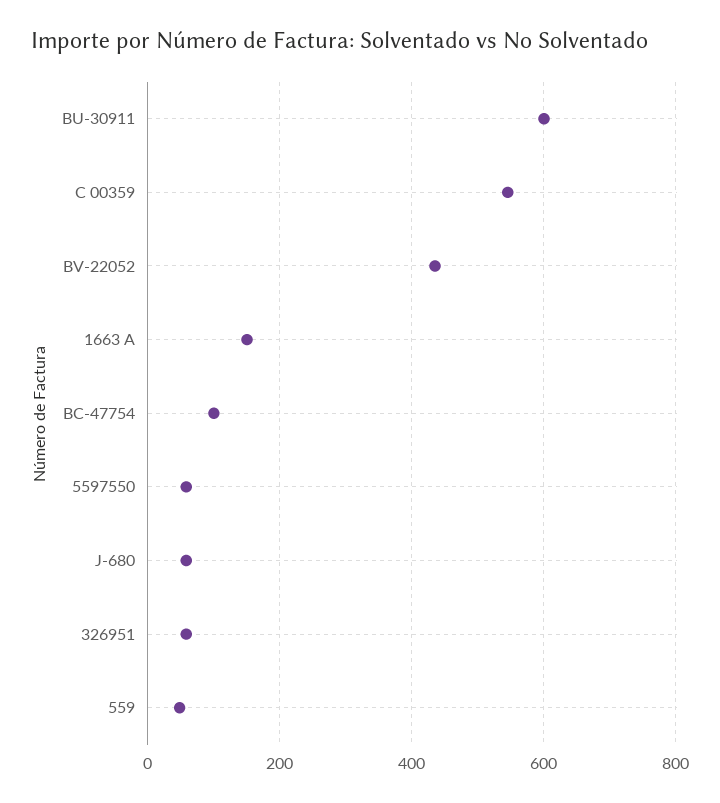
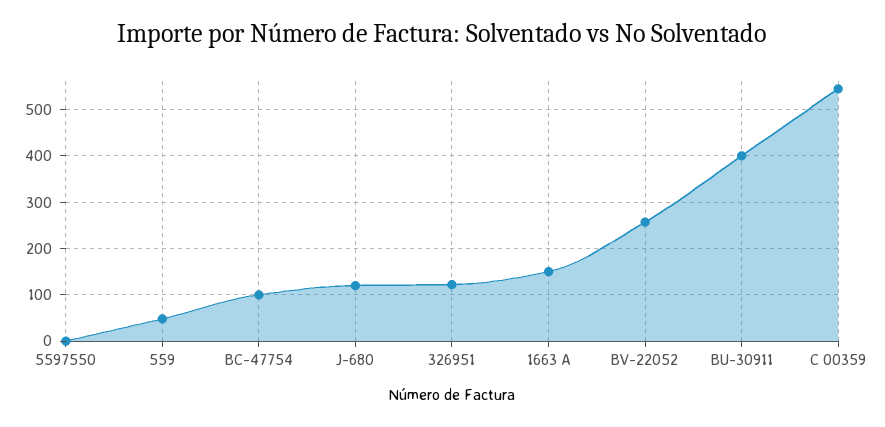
  {
-   "BU-30911": 600,
+   "BU-30911": 400,
    "C 00359": 540,
-   "BV-22052": 440,
+   "BV-22052": 260,
    "1663 A": 160,
    "BC-47754": 100,
-   "5597550": 60,
+   "5597550": 0,
-   "J-680": 60,
+   "J-680": 120,
-   "326951": 60,
+   "326951": 120,
    "559": 40
  }

